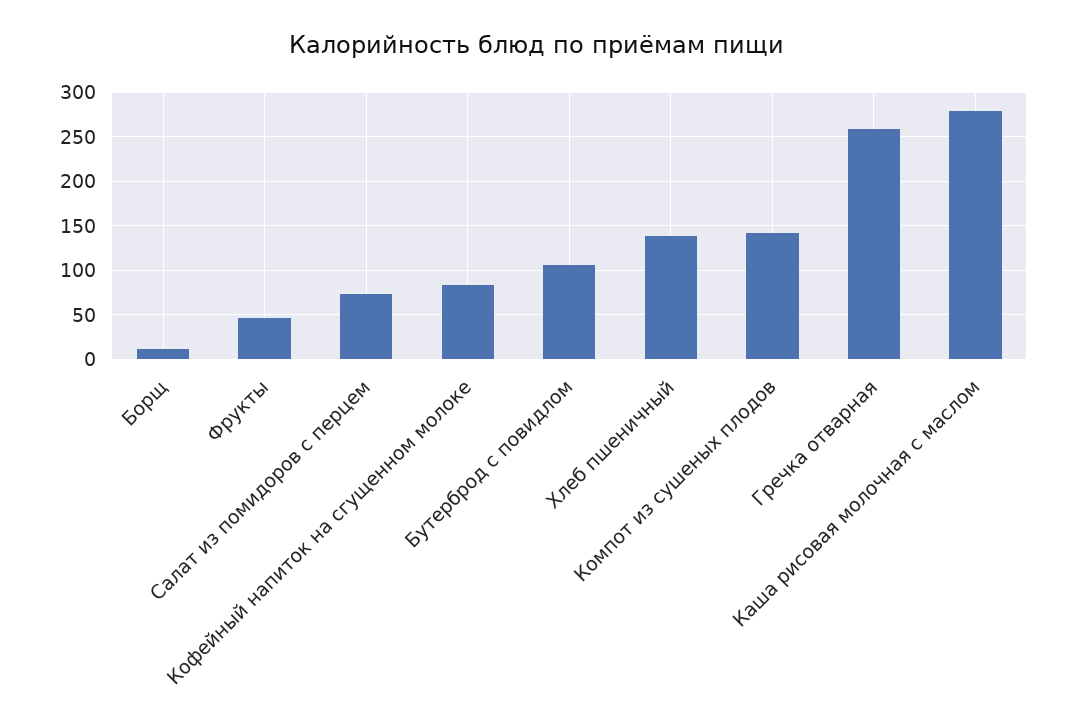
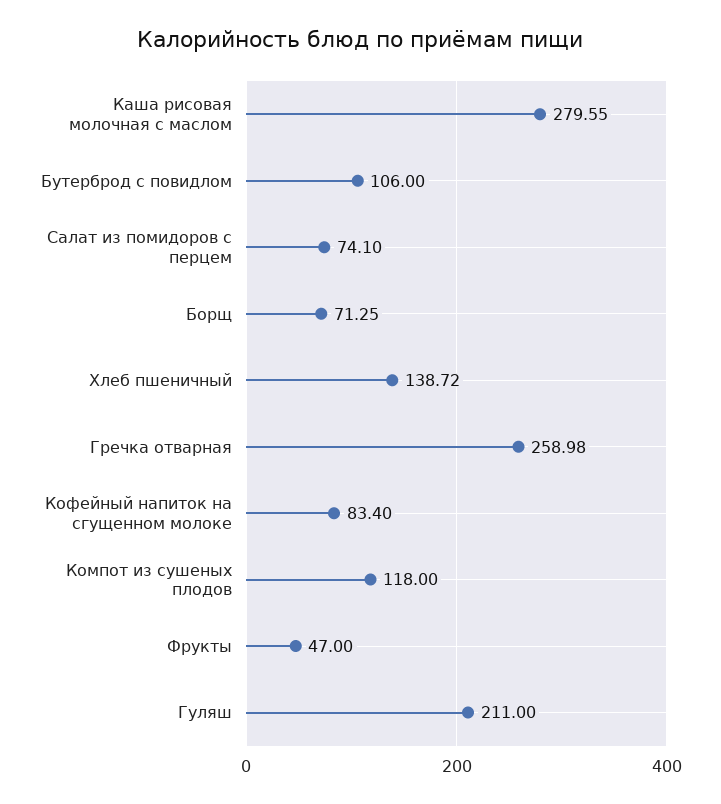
  {
-   "Борщ": 10,
+   "Борщ": 71.25,
    "Фрукты": 47,
    "Салат из помидоров с перцем": 74.1,
    "Кофейный напиток на сгущенном молоке": 83.4,
    "Бутерброд с повидлом": 106,
    "Хлеб пшеничный": 138.72,
-   "Компот из сушеных плодов": 140,
+   "Компот из сушеных плодов": 118,
    "Гречка отварная": 258.98,
-   "Каша рисовая молочная с маслом": 279.55
+   "Каша рисовая молочная с маслом": 279.55,
+   "Гуляш": 211
  }

